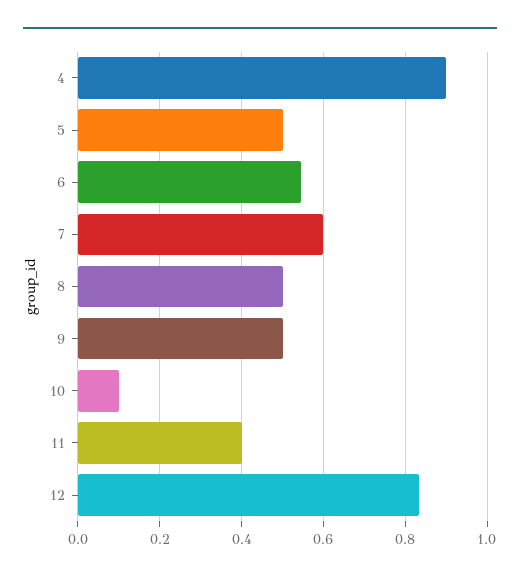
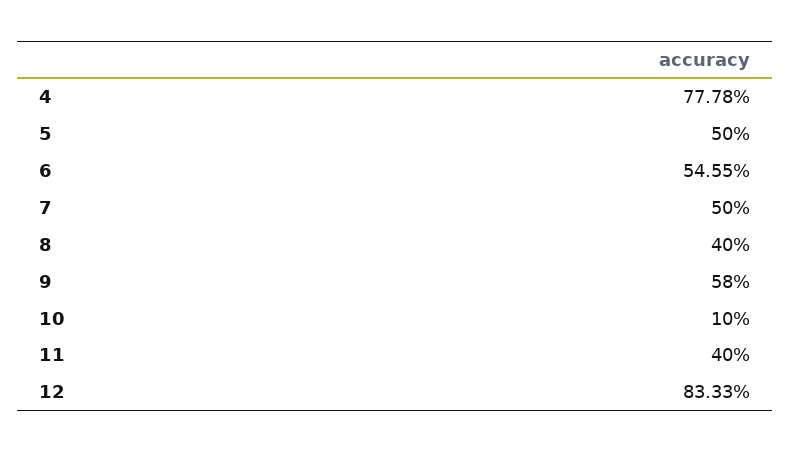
  {
-   "4": 0.9,
+   "4": 0.7778,
    "5": 0.5,
    "6": 0.5455,
-   "7": 0.6,
+   "7": 0.5,
-   "8": 0.5,
+   "8": 0.4,
-   "9": 0.5,
+   "9": 0.58,
    "10": 0.1,
    "11": 0.4,
    "12": 0.8333
  }

